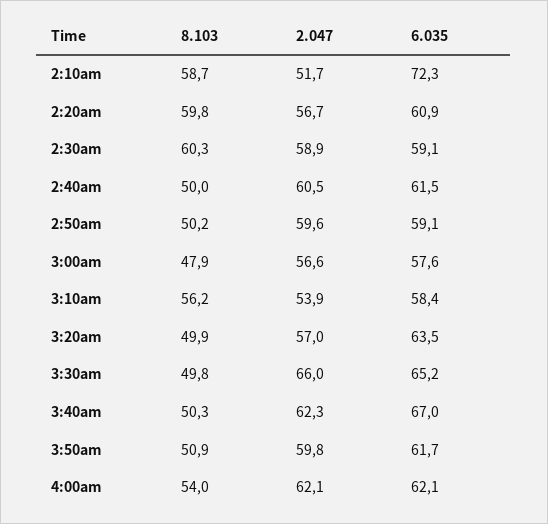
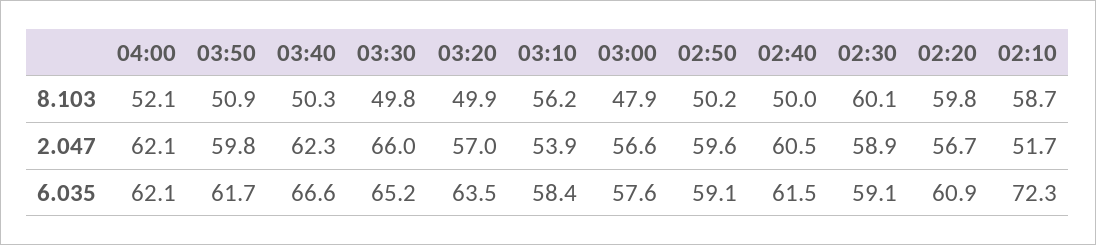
  {
    "8.103": {
      "2:10am": 58.7,
      "2:20am": 59.8,
-     "2:30am": 60.3,
+     "2:30am": 60.1,
      "2:40am": 50,
      "2:50am": 50.2,
      "3:00am": 47.9,
      "3:10am": 56.2,
      "3:20am": 49.9,
      "3:30am": 49.8,
      "3:40am": 50.3,
      "3:50am": 50.9,
-     "4:00am": 54
+     "4:00am": 52.1
    },
    "2.047": {
      "2:10am": 51.7,
      "2:20am": 56.7,
      "2:30am": 58.9,
      "2:40am": 60.5,
      "2:50am": 59.6,
      "3:00am": 56.6,
      "3:10am": 53.9,
      "3:20am": 57,
      "3:30am": 66,
      "3:40am": 62.3,
      "3:50am": 59.8,
      "4:00am": 62.1
    },
    "6.035": {
      "2:10am": 72.3,
      "2:20am": 60.9,
      "2:30am": 59.1,
      "2:40am": 61.5,
      "2:50am": 59.1,
      "3:00am": 57.6,
      "3:10am": 58.4,
      "3:20am": 63.5,
      "3:30am": 65.2,
-     "3:40am": 67,
+     "3:40am": 66.6,
      "3:50am": 61.7,
      "4:00am": 62.1
    }
  }

